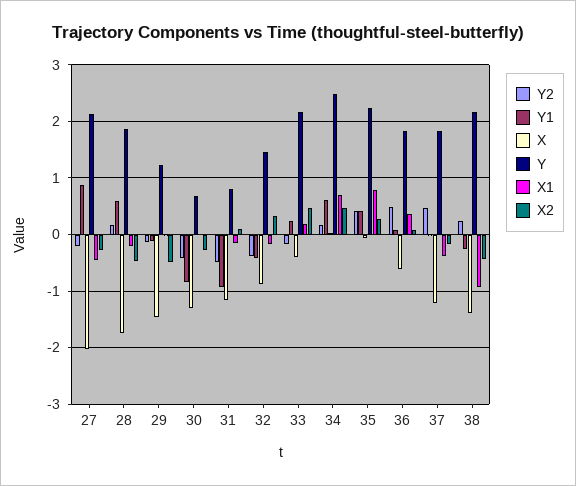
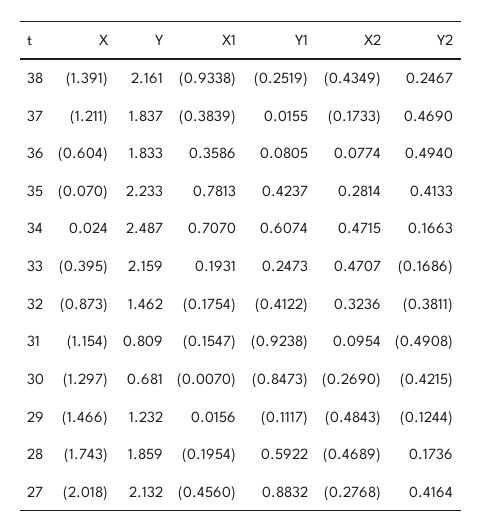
  {
    "Y2": {
-     "27": -0.2,
+     "27": 0.4164,
      "28": 0.1736,
      "29": -0.1244,
      "30": -0.4215,
      "31": -0.4908,
      "32": -0.3811,
      "33": -0.1686,
      "34": 0.1663,
      "35": 0.4133,
      "36": 0.494,
      "37": 0.469,
      "38": 0.2467
    },
    "Y1": {
      "27": 0.8832,
      "28": 0.5922,
      "29": -0.1117,
      "30": -0.8473,
      "31": -0.9238,
      "32": -0.4122,
      "33": 0.2473,
      "34": 0.6074,
      "35": 0.4237,
      "36": 0.0805,
      "37": 0.0155,
      "38": -0.2519
    },
    "X": {
      "27": -2.018,
      "28": -1.743,
      "29": -1.466,
      "30": -1.297,
      "31": -1.154,
      "32": -0.873,
      "33": -0.395,
      "34": 0.024,
      "35": -0.07,
      "36": -0.604,
      "37": -1.211,
      "38": -1.391
    },
    "Y": {
      "27": 2.132,
      "28": 1.859,
      "29": 1.232,
      "30": 0.681,
      "31": 0.809,
      "32": 1.462,
      "33": 2.159,
      "34": 2.487,
      "35": 2.233,
      "36": 1.833,
      "37": 1.837,
      "38": 2.161
    },
    "X1": {
      "27": -0.456,
      "28": -0.1954,
      "29": 0.0156,
      "30": -0.007,
      "31": -0.1547,
      "32": -0.1754,
      "33": 0.1931,
      "34": 0.707,
      "35": 0.7813,
      "36": 0.3586,
      "37": -0.3839,
      "38": -0.9338
    },
    "X2": {
      "27": -0.2768,
      "28": -0.4689,
      "29": -0.4843,
      "30": -0.269,
      "31": 0.0954,
      "32": 0.3236,
      "33": 0.4707,
      "34": 0.4715,
      "35": 0.2814,
      "36": 0.0774,
      "37": -0.1733,
      "38": -0.4349
    }
  }

